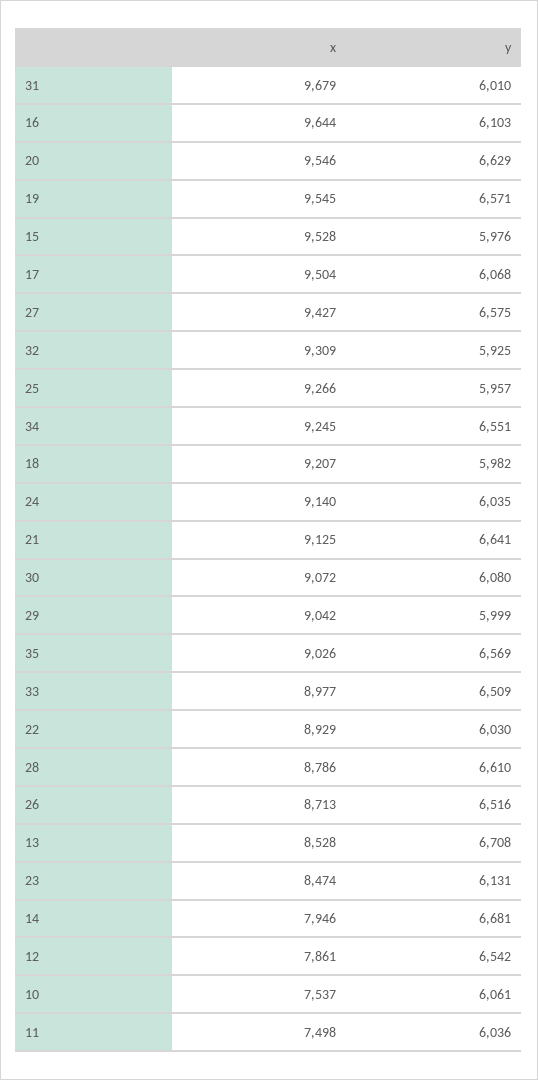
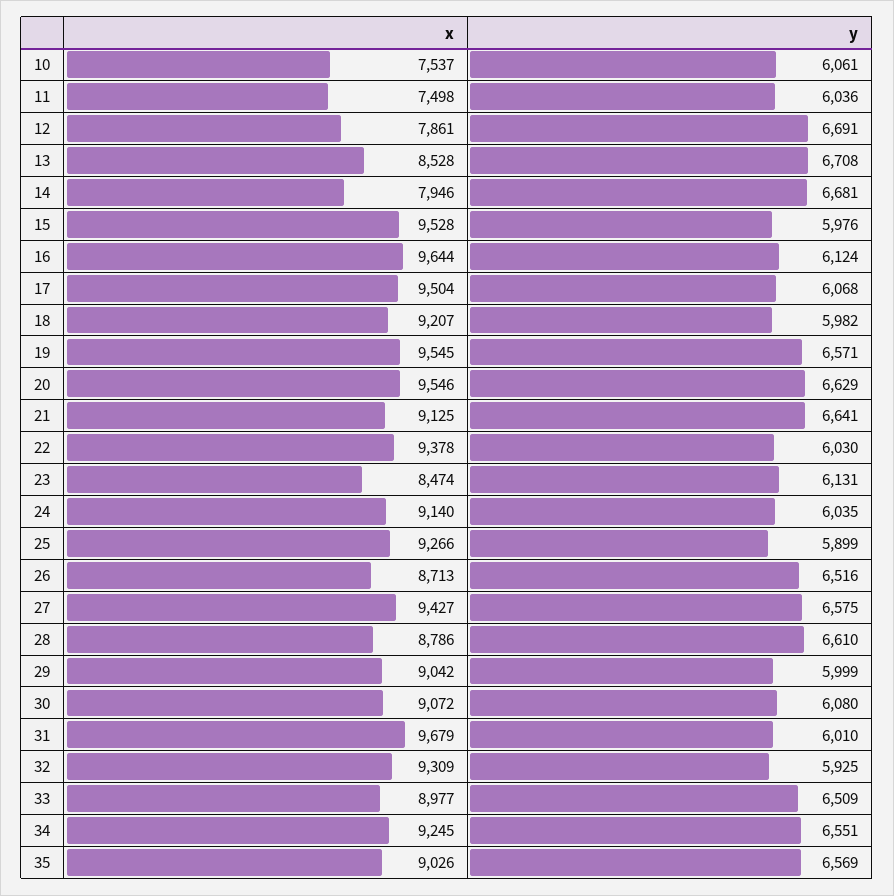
  {
    "x": {
      "31": 9679,
      "16": 9644,
      "20": 9546,
      "19": 9545,
      "15": 9528,
      "17": 9504,
      "27": 9427,
      "32": 9309,
      "25": 9266,
      "34": 9245,
      "18": 9207,
      "24": 9140,
      "21": 9125,
      "30": 9072,
      "29": 9042,
      "35": 9026,
      "33": 8977,
-     "22": 8929,
+     "22": 9378,
      "28": 8786,
      "26": 8713,
      "13": 8528,
      "23": 8474,
      "14": 7946,
      "12": 7861,
      "10": 7537,
      "11": 7498
    },
    "y": {
      "31": 6010,
-     "16": 6103,
+     "16": 6124,
      "20": 6629,
      "19": 6571,
      "15": 5976,
      "17": 6068,
      "27": 6575,
      "32": 5925,
-     "25": 5957,
+     "25": 5899,
      "34": 6551,
      "18": 5982,
      "24": 6035,
      "21": 6641,
      "30": 6080,
      "29": 5999,
      "35": 6569,
      "33": 6509,
      "22": 6030,
      "28": 6610,
      "26": 6516,
      "13": 6708,
      "23": 6131,
      "14": 6681,
-     "12": 6542,
+     "12": 6691,
      "10": 6061,
      "11": 6036
    }
  }

